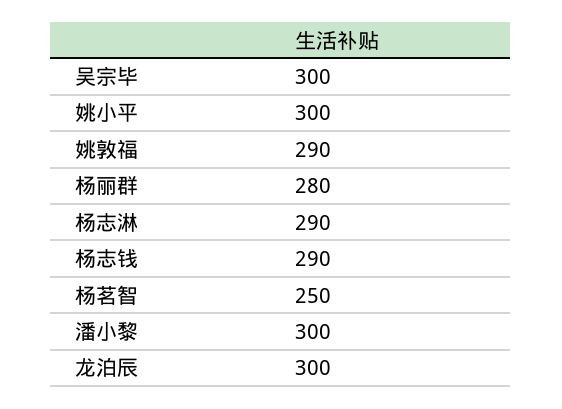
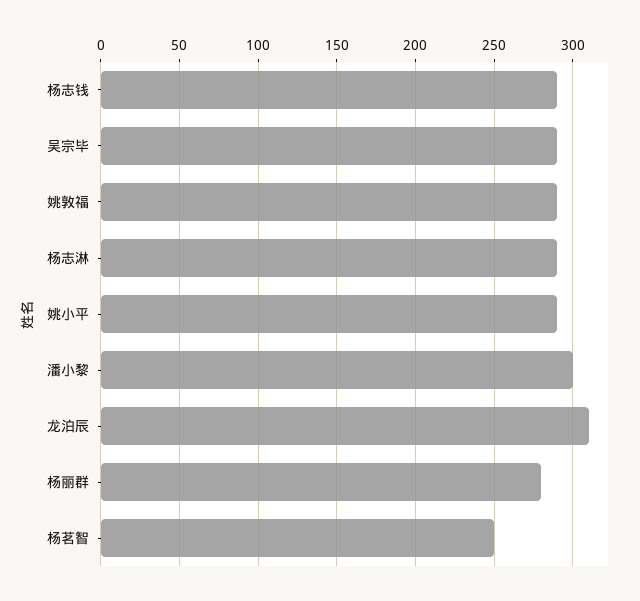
  {
-   "吴宗毕": 300,
+   "吴宗毕": 290,
-   "姚小平": 300,
+   "姚小平": 290,
    "姚敦福": 290,
    "杨丽群": 280,
    "杨志淋": 290,
    "杨志钱": 290,
    "杨茗智": 250,
    "潘小黎": 300,
-   "龙泊辰": 300
+   "龙泊辰": 310
  }

